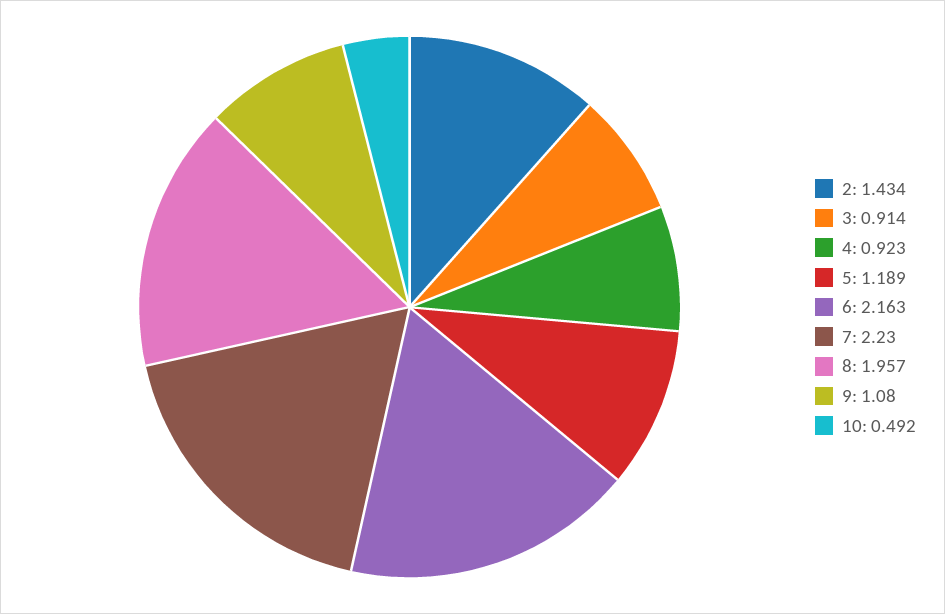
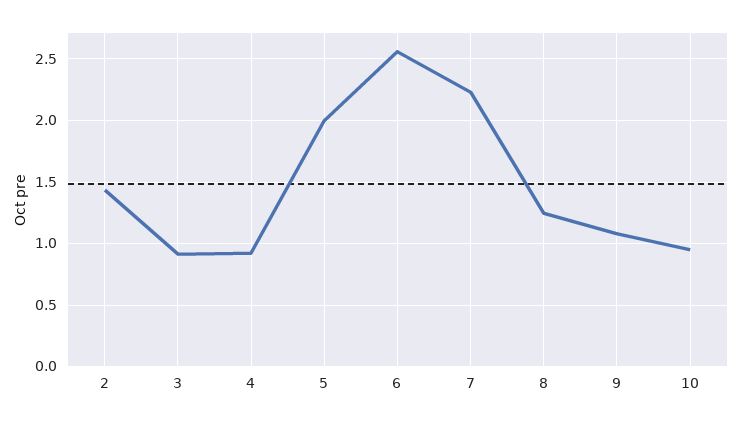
  {
    "2": 1.434,
    "3": 0.914,
    "4": 0.923,
-   "5": 1.189,
+   "5": 2,
-   "6": 2.163,
+   "6": 2.55,
    "7": 2.23,
-   "8": 1.957,
+   "8": 1.25,
    "9": 1.08,
-   "10": 0.492
+   "10": 0.95
  }

